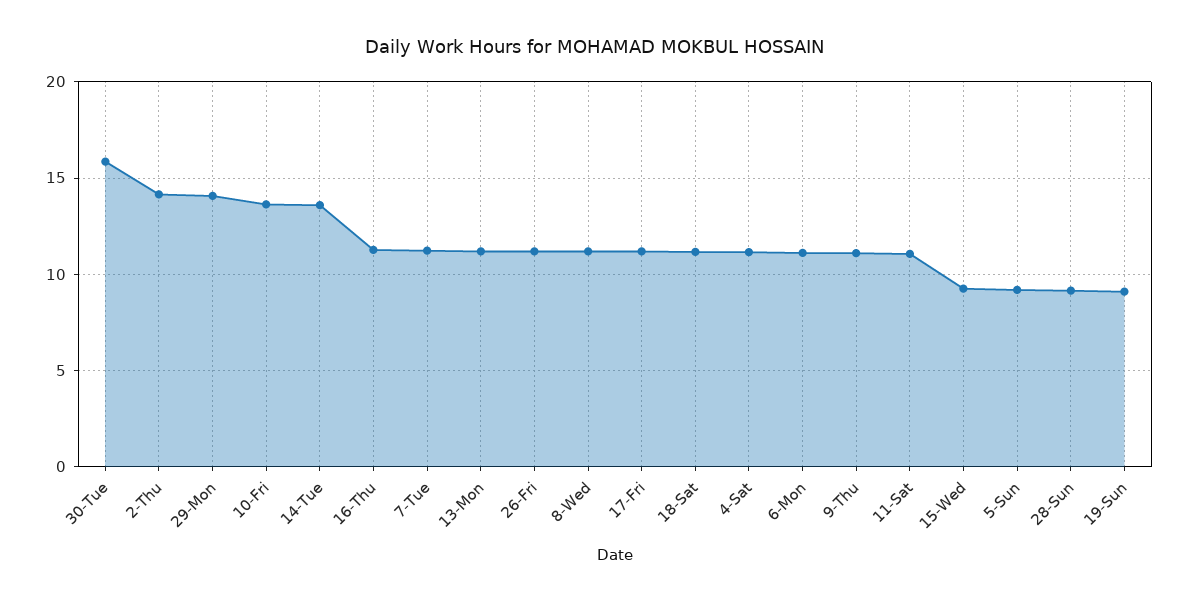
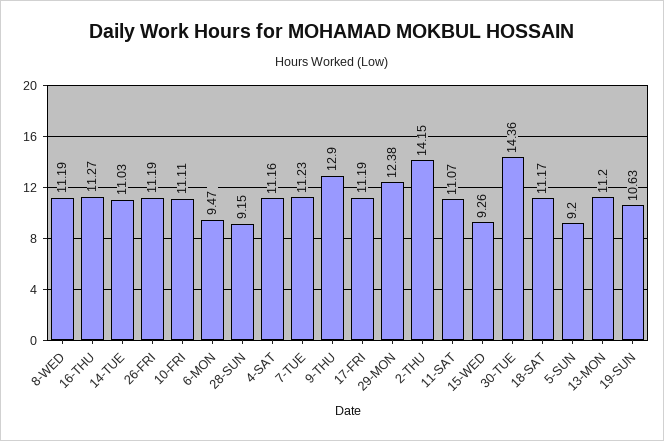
  {
-   "30-Tue": 16,
+   "30-Tue": 14.36,
    "2-Thu": 14.15,
-   "29-Mon": 14,
+   "29-Mon": 12.38,
-   "10-Fri": 13.5,
+   "10-Fri": 11.11,
-   "14-Tue": 13.5,
+   "14-Tue": 11.03,
    "16-Thu": 11.27,
    "7-Tue": 11.23,
    "13-Mon": 11.2,
    "26-Fri": 11.19,
    "8-Wed": 11.19,
    "17-Fri": 11.19,
    "18-Sat": 11.17,
    "4-Sat": 11.16,
-   "6-Mon": 11,
+   "6-Mon": 9.47,
-   "9-Thu": 11,
+   "9-Thu": 12.9,
    "11-Sat": 11.07,
    "15-Wed": 9.26,
    "5-Sun": 9.2,
    "28-Sun": 9.15,
-   "19-Sun": 9
+   "19-Sun": 10.63
  }

